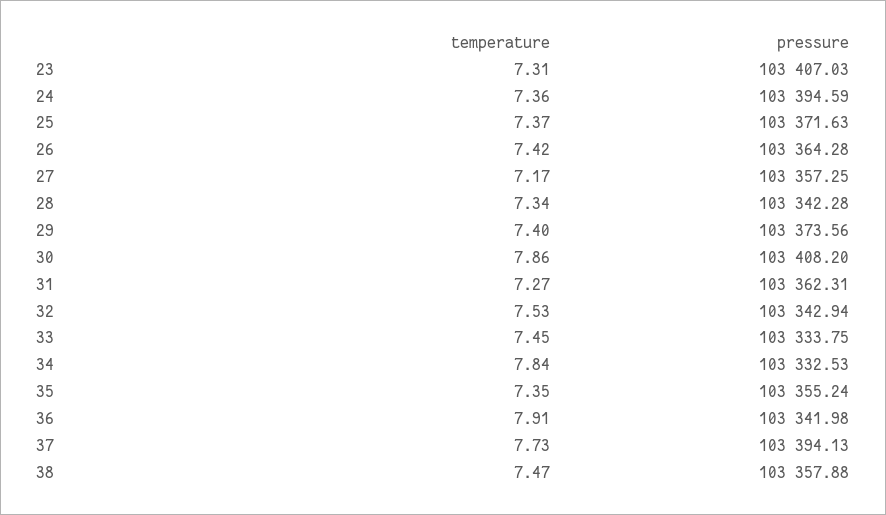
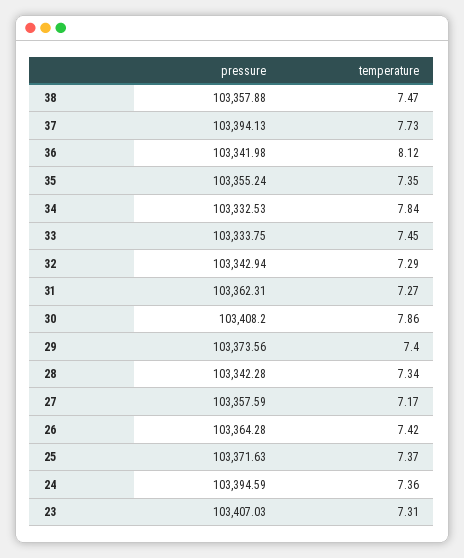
  {
    "temperature": {
      "23": 7.31,
      "24": 7.36,
      "25": 7.37,
      "26": 7.42,
      "27": 7.17,
      "28": 7.34,
      "29": 7.4,
      "30": 7.86,
      "31": 7.27,
-     "32": 7.53,
+     "32": 7.29,
      "33": 7.45,
      "34": 7.84,
      "35": 7.35,
-     "36": 7.91,
+     "36": 8.12,
      "37": 7.73,
      "38": 7.47
    },
    "pressure": {
      "23": 103407.03,
      "24": 103394.59,
      "25": 103371.63,
      "26": 103364.28,
-     "27": 103357.25,
+     "27": 103357.59,
      "28": 103342.28,
      "29": 103373.56,
      "30": 103408.2,
      "31": 103362.31,
      "32": 103342.94,
      "33": 103333.75,
      "34": 103332.53,
      "35": 103355.24,
      "36": 103341.98,
      "37": 103394.13,
      "38": 103357.88
    }
  }

